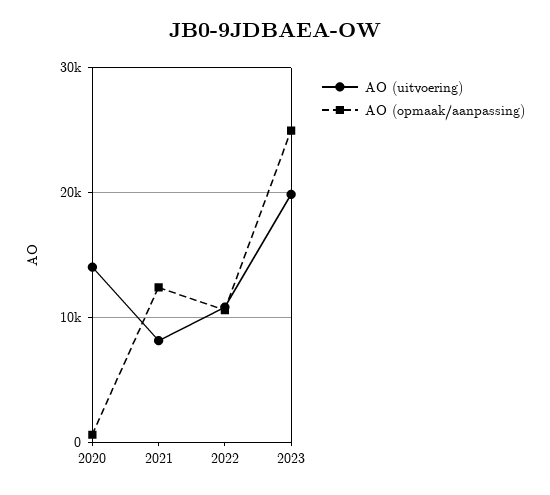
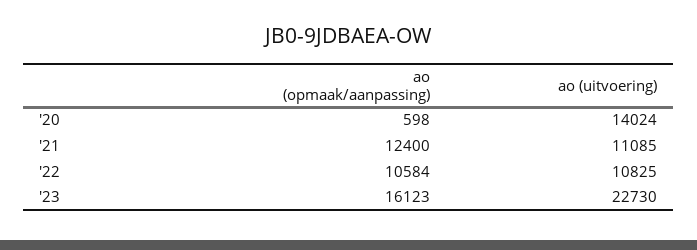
  {
    "AO (uitvoering)": {
      "2020": 14024,
-     "2021": 8000,
+     "2021": 11085,
      "2022": 10825,
-     "2023": 20000
+     "2023": 22730
    },
    "AO (opmaak/aanpassing)": {
      "2020": 598,
      "2021": 12400,
      "2022": 10584,
-     "2023": 25000
+     "2023": 16123
    }
  }

